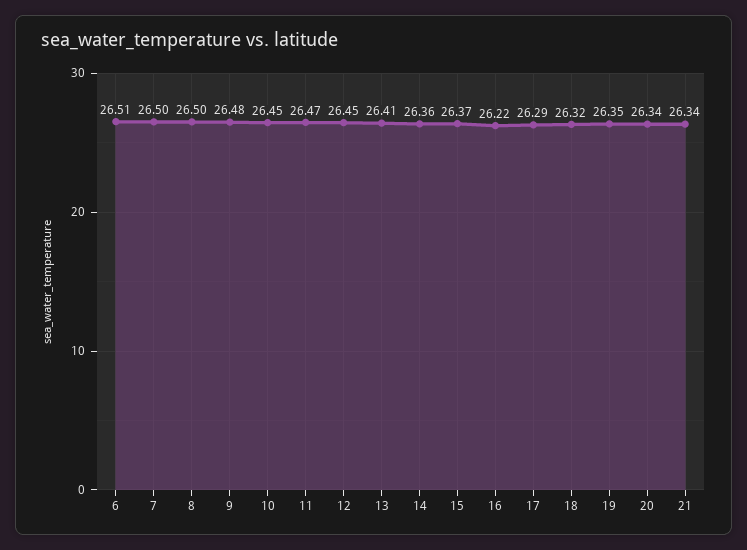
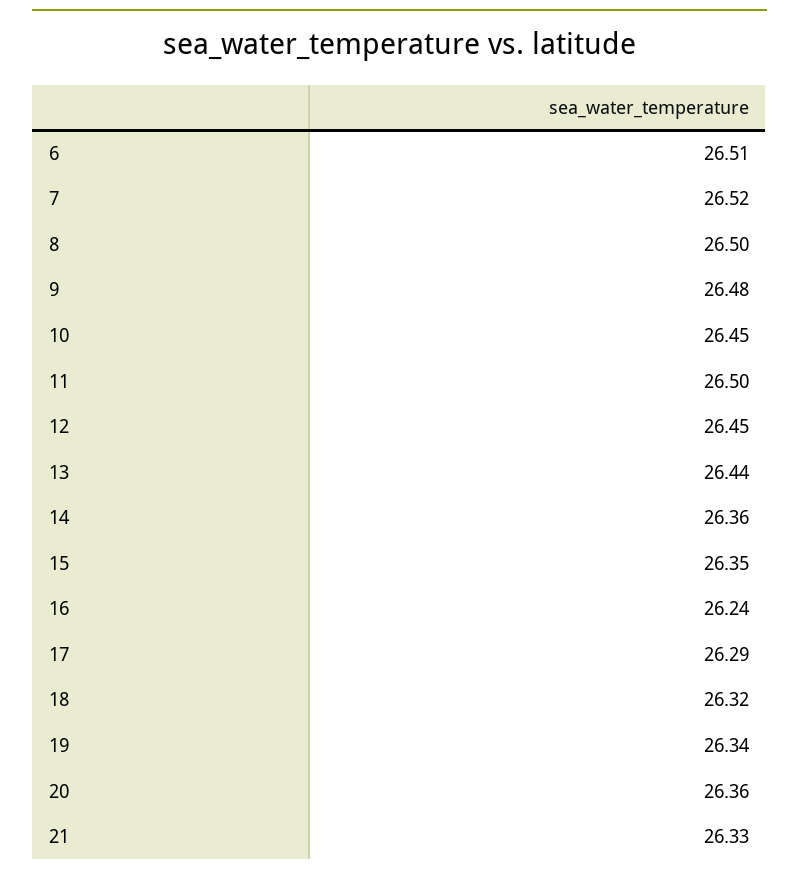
  {
    "6": 26.51,
-   "7": 26.5,
+   "7": 26.52,
    "8": 26.5,
    "9": 26.48,
    "10": 26.45,
-   "11": 26.47,
+   "11": 26.5,
    "12": 26.45,
-   "13": 26.41,
+   "13": 26.44,
    "14": 26.36,
-   "15": 26.37,
+   "15": 26.35,
-   "16": 26.22,
+   "16": 26.24,
    "17": 26.29,
    "18": 26.32,
-   "19": 26.35,
+   "19": 26.34,
-   "20": 26.34,
+   "20": 26.36,
-   "21": 26.34
+   "21": 26.33
  }

